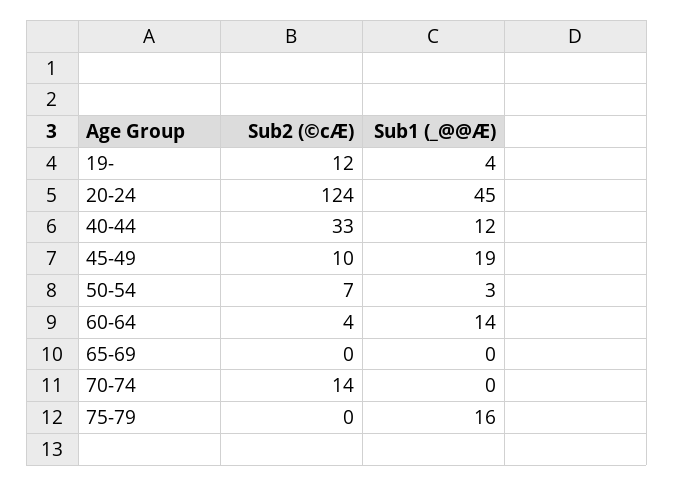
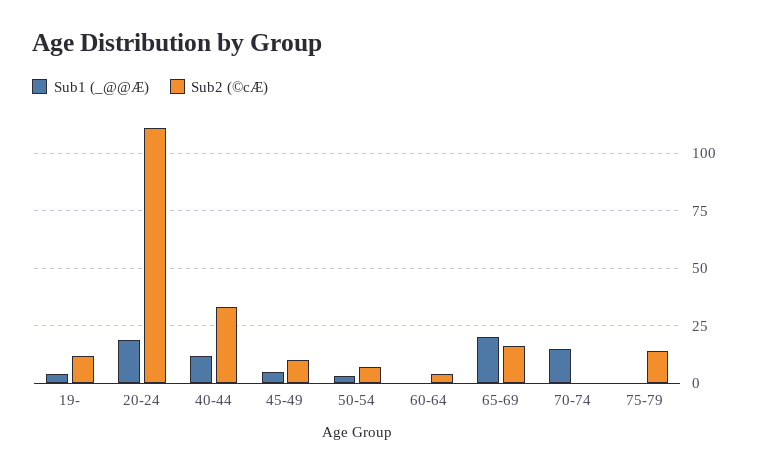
  {
    "Sub2 (©cÆ)": {
      "19-": 12,
-     "20-24": 124,
+     "20-24": 110,
      "40-44": 33,
      "45-49": 10,
      "50-54": 7,
      "60-64": 4,
-     "65-69": 0,
+     "65-69": 15,
-     "70-74": 14,
+     "70-74": 0,
-     "75-79": 0
+     "75-79": 15
    },
    "Sub1 (_@@Æ)": {
      "19-": 4,
-     "20-24": 45,
+     "20-24": 20,
      "40-44": 12,
-     "45-49": 19,
+     "45-49": 5,
      "50-54": 3,
-     "60-64": 14,
+     "60-64": 0,
-     "65-69": 0,
+     "65-69": 20,
-     "70-74": 0,
+     "70-74": 15,
-     "75-79": 16
+     "75-79": 0
    }
  }

